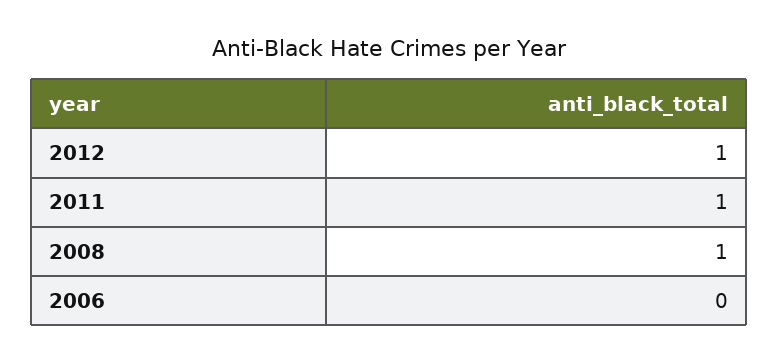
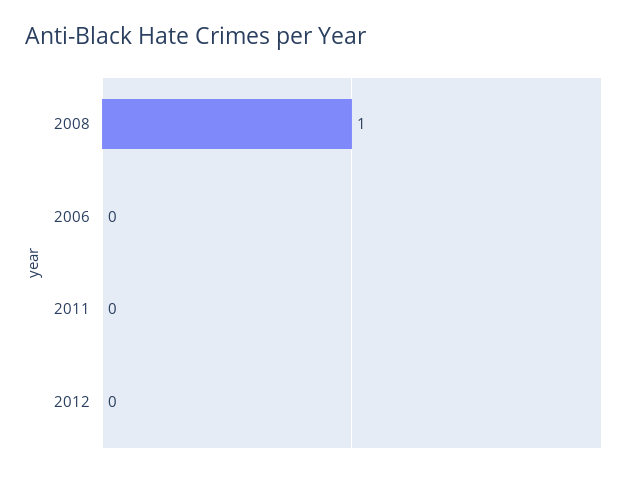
  {
-   "2012": 1,
+   "2012": 0,
-   "2011": 1,
+   "2011": 0,
    "2008": 1,
    "2006": 0
  }

